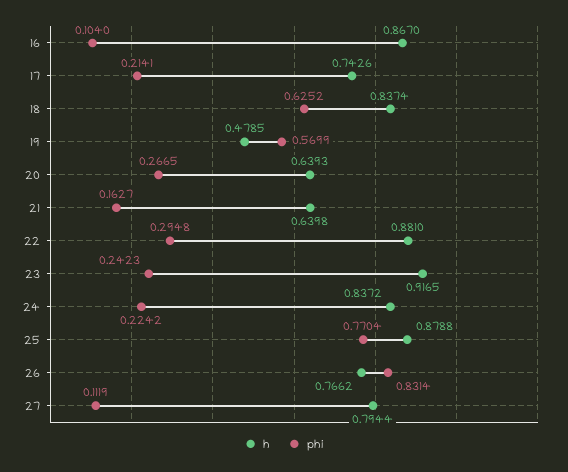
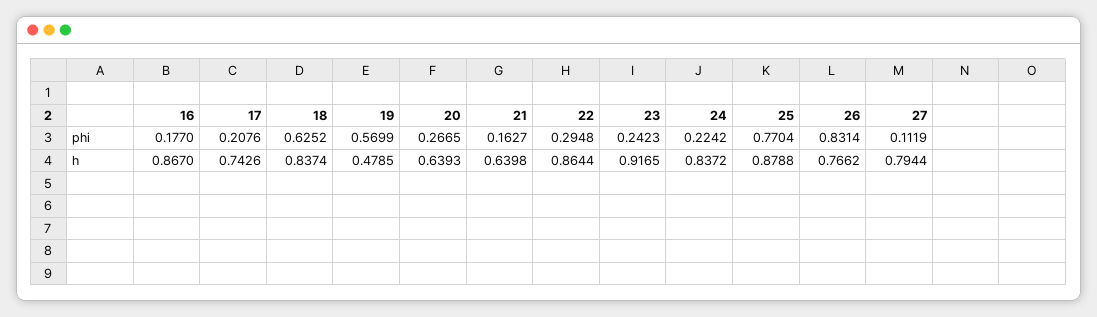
  {
    "h": {
      "16": 0.867,
      "17": 0.7426,
      "18": 0.8374,
      "19": 0.4785,
      "20": 0.6393,
      "21": 0.6398,
-     "22": 0.881,
+     "22": 0.8644,
      "23": 0.9165,
      "24": 0.8372,
      "25": 0.8788,
      "26": 0.7662,
      "27": 0.7944
    },
    "phi": {
-     "16": 0.104,
+     "16": 0.177,
-     "17": 0.2141,
+     "17": 0.2076,
      "18": 0.6252,
      "19": 0.5699,
      "20": 0.2665,
      "21": 0.1627,
      "22": 0.2948,
      "23": 0.2423,
      "24": 0.2242,
      "25": 0.7704,
      "26": 0.8314,
      "27": 0.1119
    }
  }

